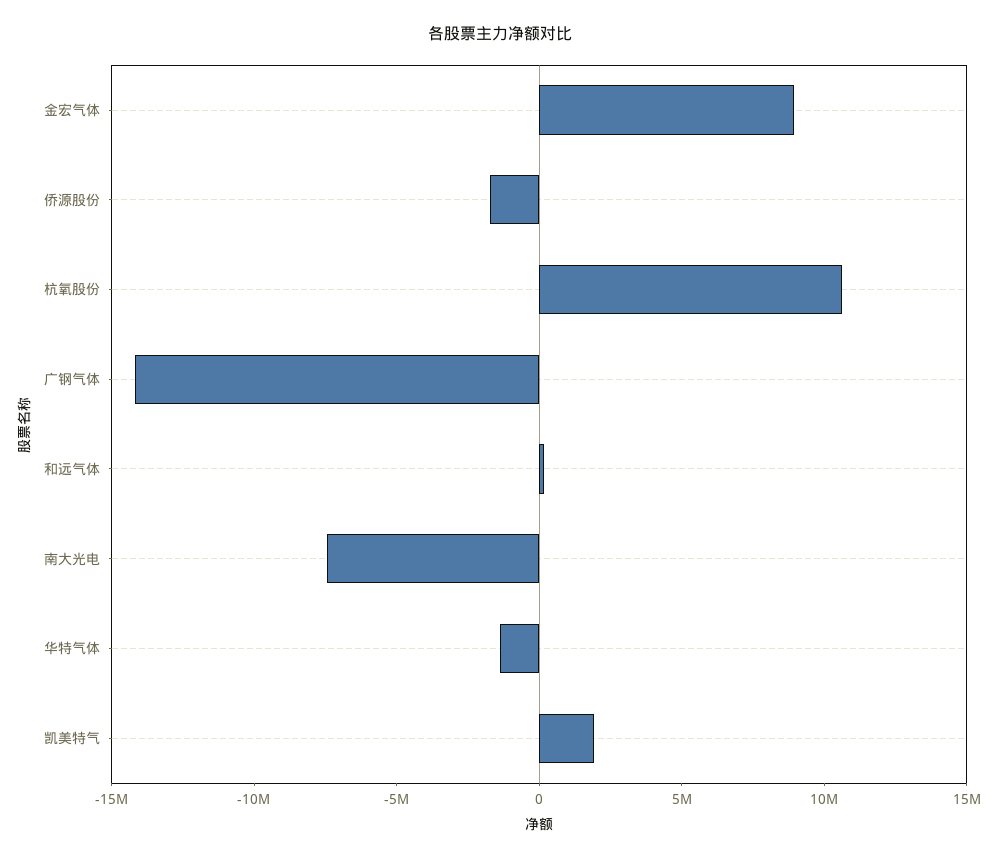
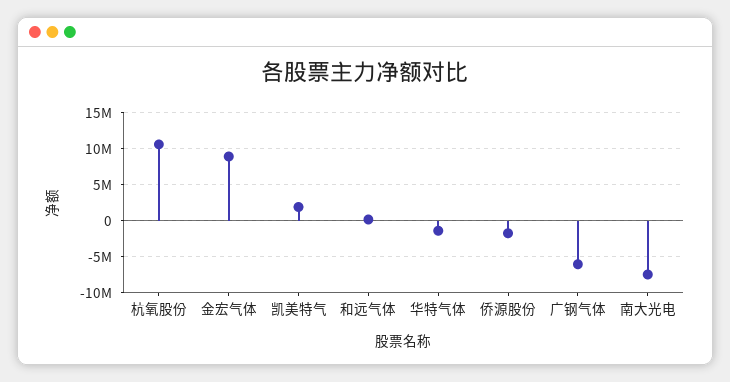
  {
    "金宏气体": 9000000,
    "侨源股份": -2000000,
    "杭氧股份": 11000000,
-   "广钢气体": -14000000,
+   "广钢气体": -6000000,
    "和远气体": 0,
    "南大光电": -7000000,
    "华特气体": -1000000,
    "凯美特气": 2000000
  }

